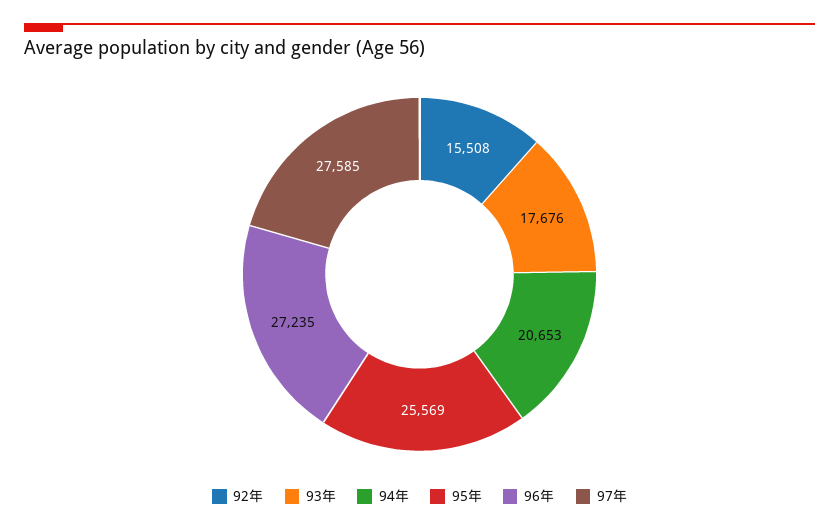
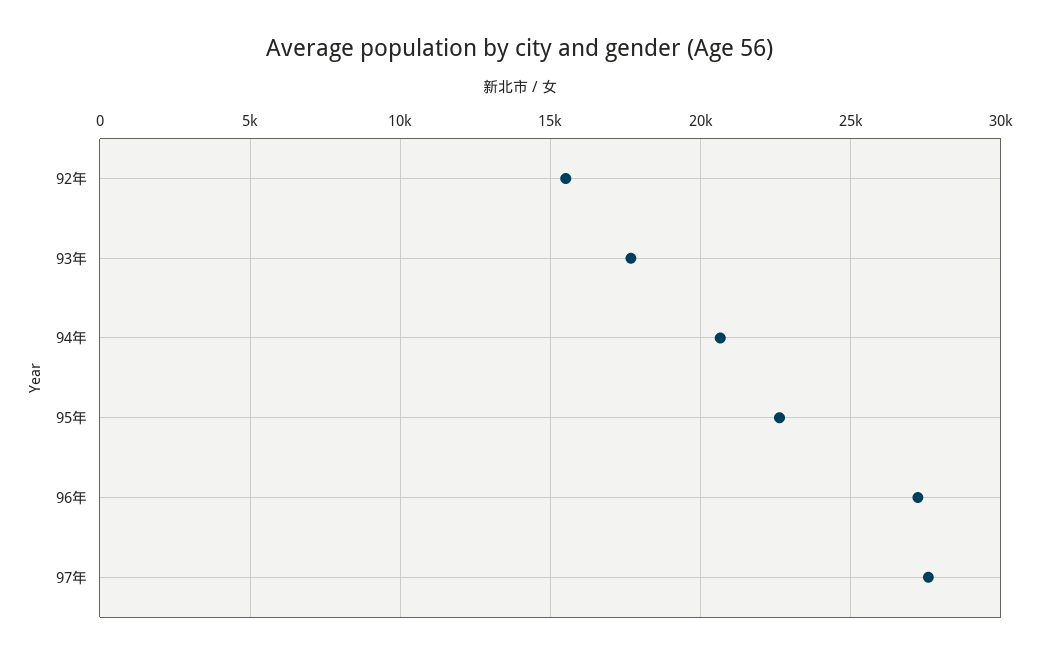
  {
    "92年": 15508,
    "93年": 17676,
    "94年": 20653,
-   "95年": 25569,
+   "95年": 22500,
    "96年": 27235,
    "97年": 27585
  }

